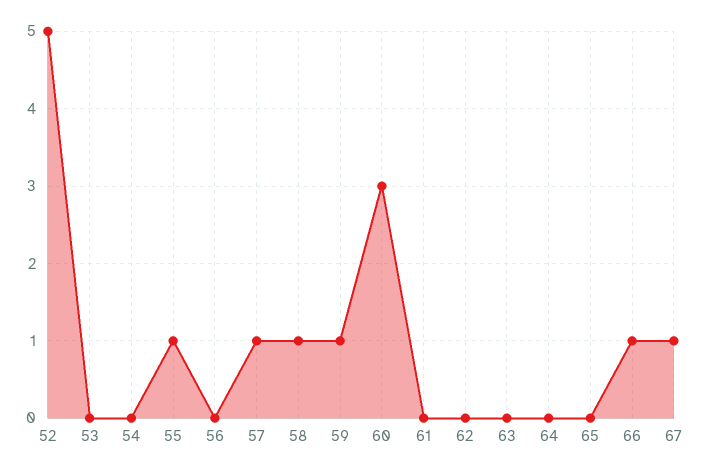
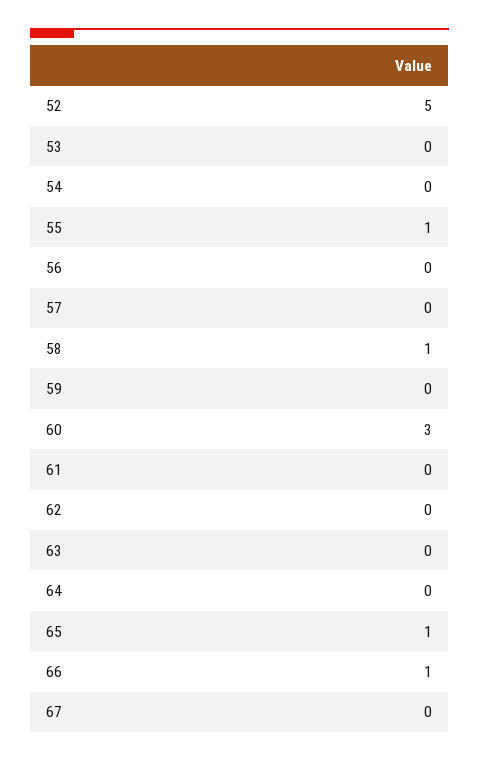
  {
    "52": 5,
    "53": 0,
    "54": 0,
    "55": 1,
    "56": 0,
-   "57": 1,
+   "57": 0,
    "58": 1,
-   "59": 1,
+   "59": 0,
    "60": 3,
    "61": 0,
    "62": 0,
    "63": 0,
    "64": 0,
-   "65": 0,
+   "65": 1,
    "66": 1,
-   "67": 1
+   "67": 0
  }

